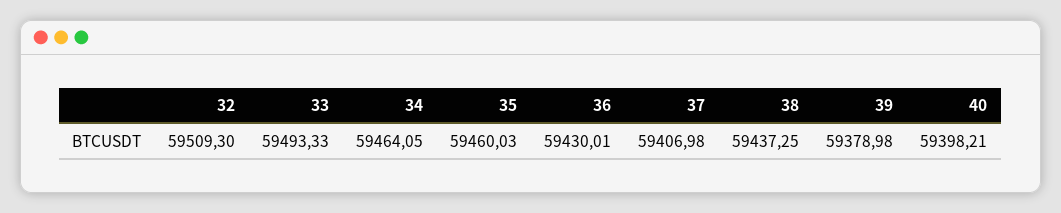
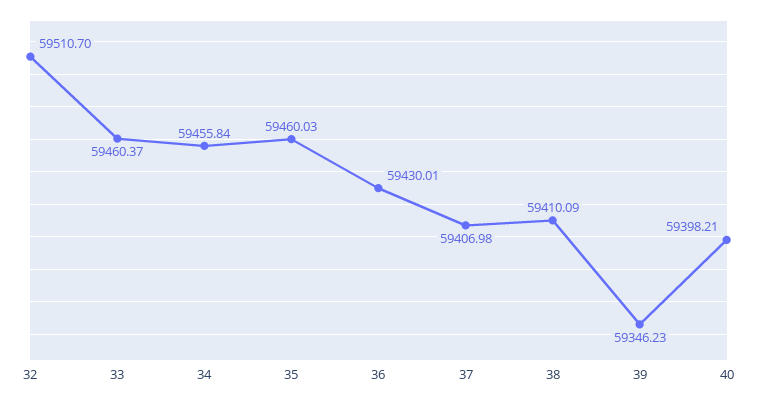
  {
-   "32": 59509.3,
+   "32": 59510.7,
-   "33": 59493.33,
+   "33": 59460.37,
-   "34": 59464.05,
+   "34": 59455.84,
    "35": 59460.03,
    "36": 59430.01,
    "37": 59406.98,
-   "38": 59437.25,
+   "38": 59410.09,
-   "39": 59378.98,
+   "39": 59346.23,
    "40": 59398.21
  }

